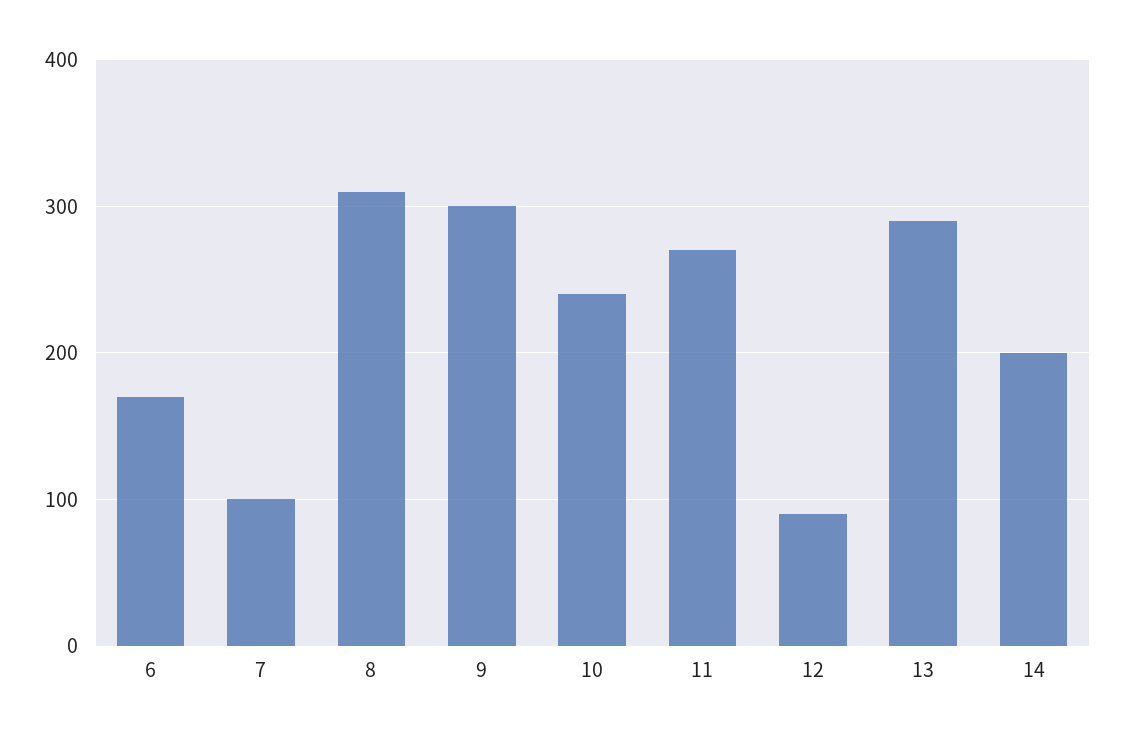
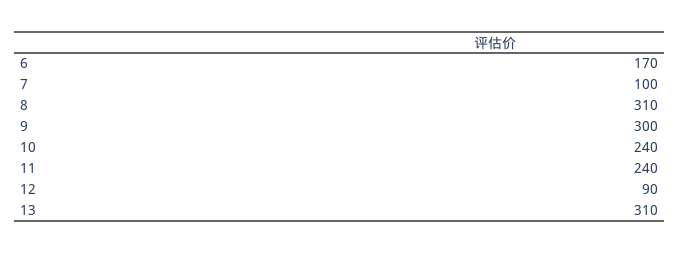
  {
    "6": 170,
    "7": 100,
    "8": 310,
    "9": 300,
    "10": 240,
-   "11": 270,
+   "11": 240,
    "12": 90,
-   "13": 290,
+   "13": 310
-   "14": 200
  }

